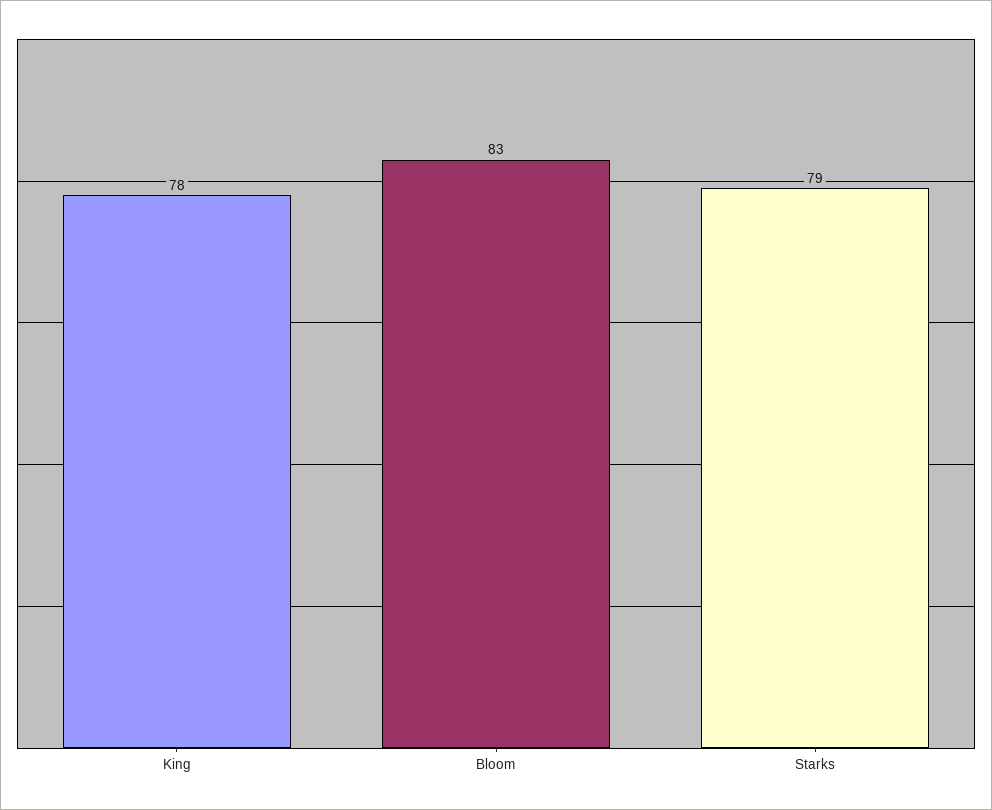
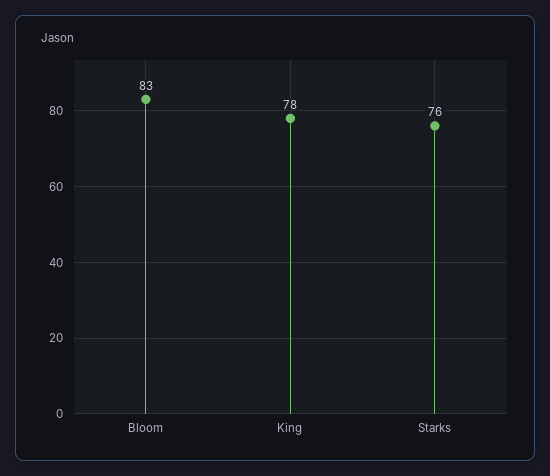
  {
    "King": 78,
    "Bloom": 83,
-   "Starks": 79
+   "Starks": 76
  }

